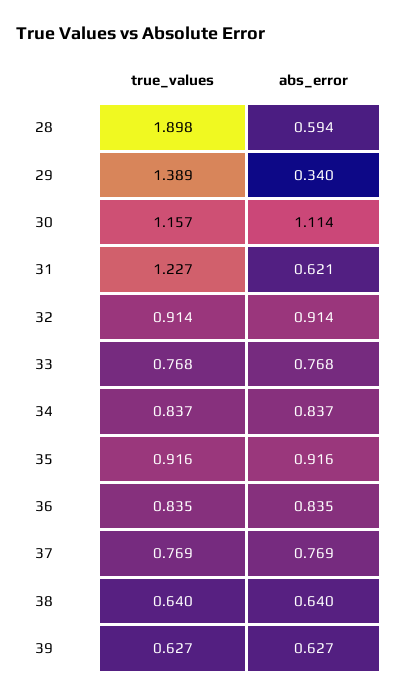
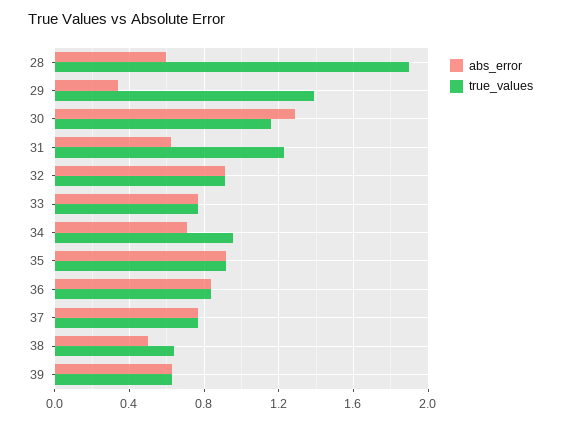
  {
    "true_values": {
      "28": 1.898,
      "29": 1.389,
      "30": 1.157,
      "31": 1.227,
      "32": 0.914,
      "33": 0.768,
-     "34": 0.837,
+     "34": 0.95,
      "35": 0.916,
      "36": 0.835,
      "37": 0.769,
      "38": 0.64,
      "39": 0.627
    },
    "abs_error": {
      "28": 0.594,
      "29": 0.34,
-     "30": 1.114,
+     "30": 1.3,
      "31": 0.621,
      "32": 0.914,
      "33": 0.768,
-     "34": 0.837,
+     "34": 0.7,
      "35": 0.916,
      "36": 0.835,
      "37": 0.769,
-     "38": 0.64,
+     "38": 0.5,
      "39": 0.627
    }
  }

